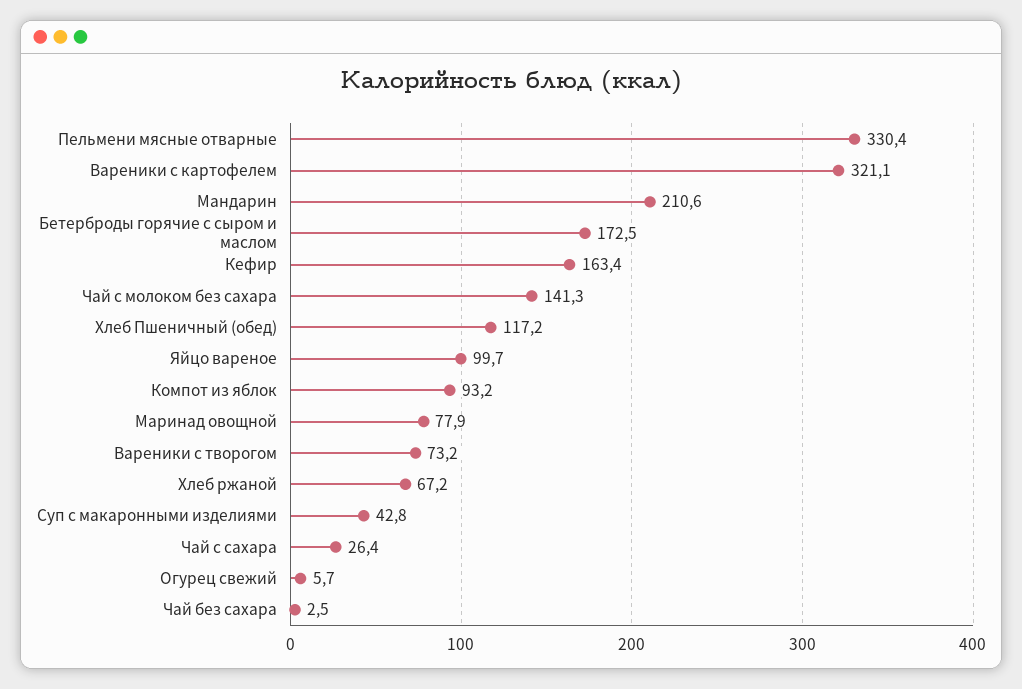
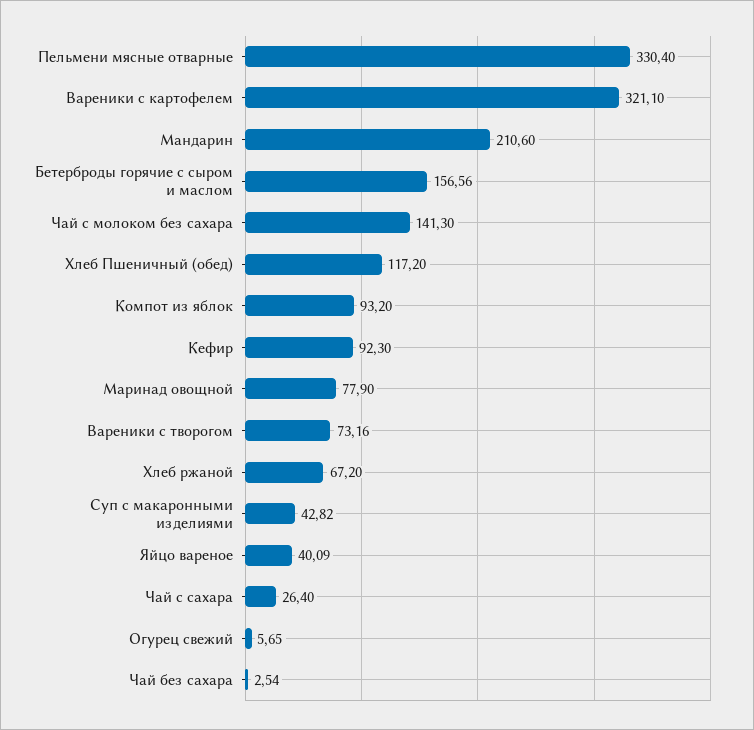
  {
    "Пельмени мясные отварные": 330.4,
    "Вареники с картофелем": 321.1,
    "Мандарин": 210.6,
-   "Бетерброды горячие с сыром и маслом": 172.5,
+   "Бетерброды горячие с сыром и маслом": 156.56,
-   "Кефир": 163.4,
+   "Кефир": 92.3,
    "Чай с молоком без сахара": 141.3,
    "Хлеб Пшеничный (обед)": 117.2,
-   "Яйцо вареное": 99.7,
+   "Яйцо вареное": 40.09,
    "Компот из яблок": 93.2,
    "Маринад овощной": 77.9,
    "Вареники с творогом": 73.16,
    "Хлеб ржаной": 67.2,
    "Суп с макаронными изделиями": 42.82,
    "Чай с сахара": 26.4,
    "Огурец свежий": 5.65,
    "Чай без сахара": 2.54
  }

